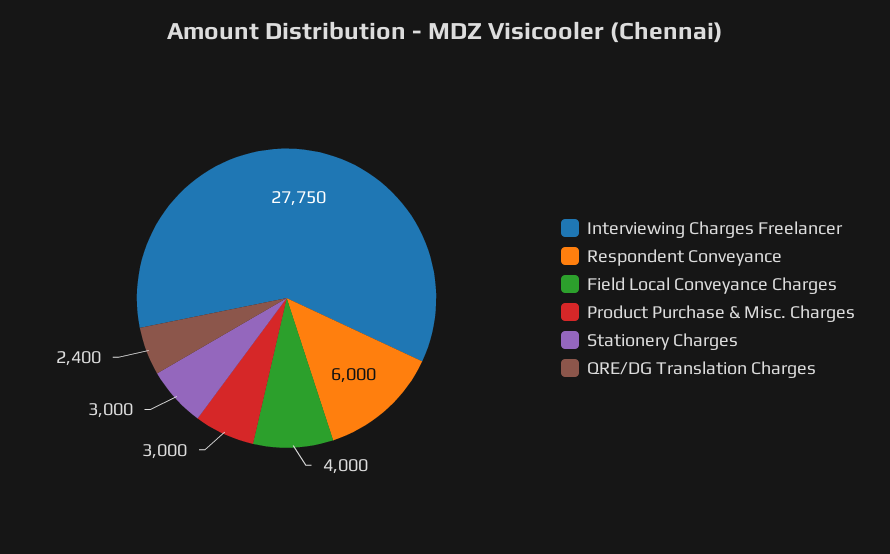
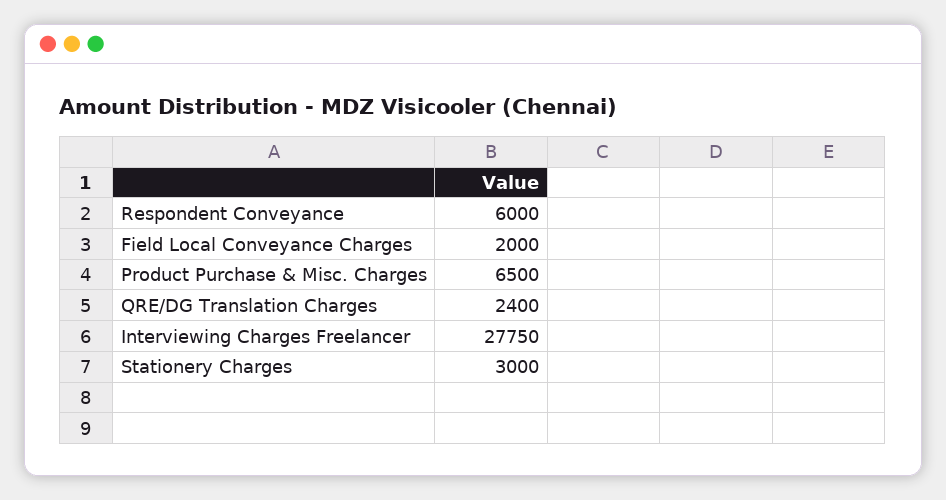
  {
    "Interviewing Charges Freelancer": 27750,
    "Respondent Conveyance": 6000,
-   "Field Local Conveyance Charges": 4000,
+   "Field Local Conveyance Charges": 2000,
-   "Product Purchase & Misc. Charges": 3000,
+   "Product Purchase & Misc. Charges": 6500,
    "Stationery Charges": 3000,
    "QRE/DG Translation Charges": 2400
  }

